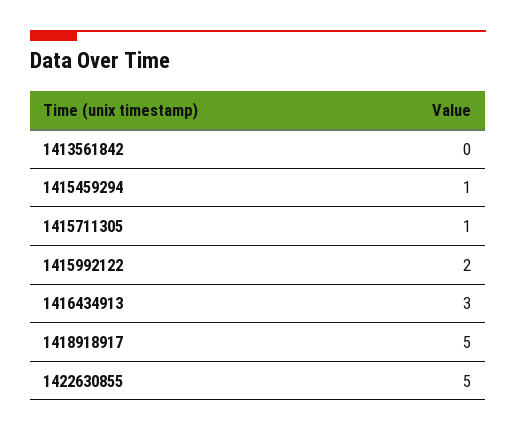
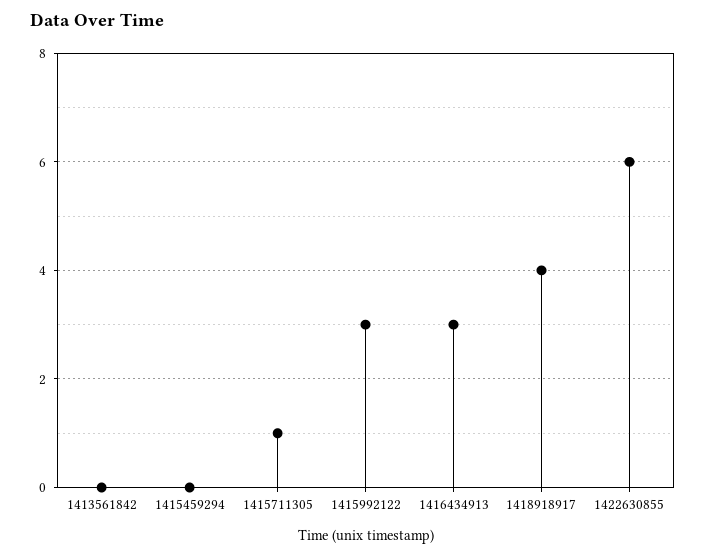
  {
    "1413561842": 0,
-   "1415459294": 1,
+   "1415459294": 0,
    "1415711305": 1,
-   "1415992122": 2,
+   "1415992122": 3,
    "1416434913": 3,
-   "1418918917": 5,
+   "1418918917": 4,
-   "1422630855": 5
+   "1422630855": 6
  }

